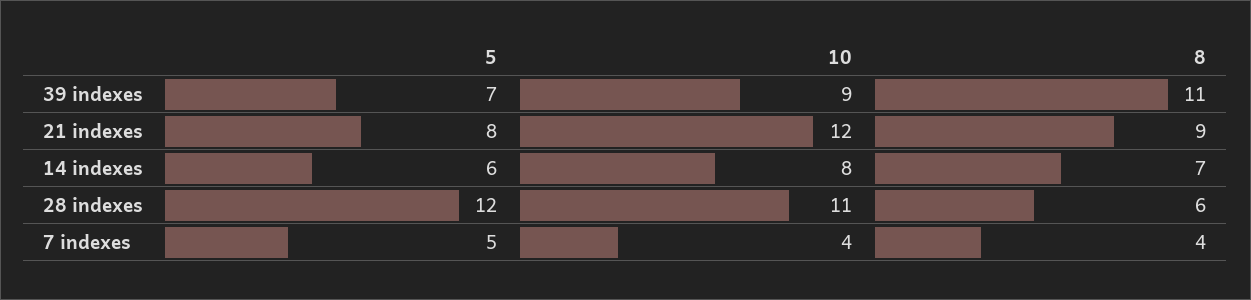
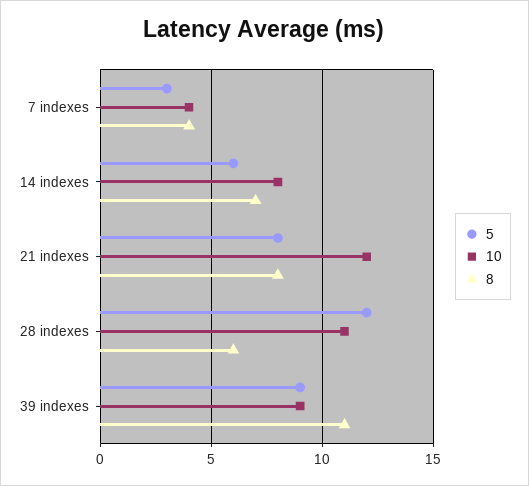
  {
    "5": {
-     "39 indexes": 7,
+     "39 indexes": 9,
      "21 indexes": 8,
      "14 indexes": 6,
      "28 indexes": 12,
-     "7 indexes": 5
+     "7 indexes": 3
    },
    "10": {
      "39 indexes": 9,
      "21 indexes": 12,
      "14 indexes": 8,
      "28 indexes": 11,
      "7 indexes": 4
    },
    "8": {
      "39 indexes": 11,
-     "21 indexes": 9,
+     "21 indexes": 8,
      "14 indexes": 7,
      "28 indexes": 6,
      "7 indexes": 4
    }
  }

